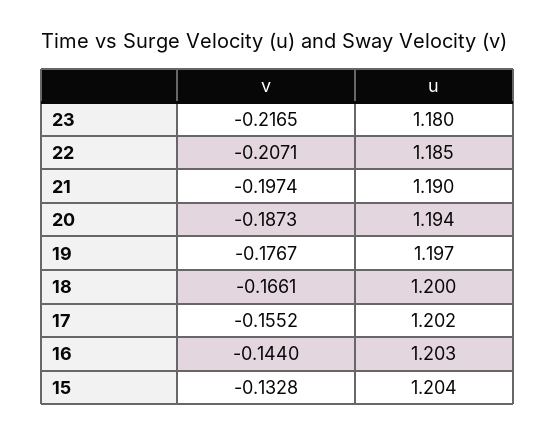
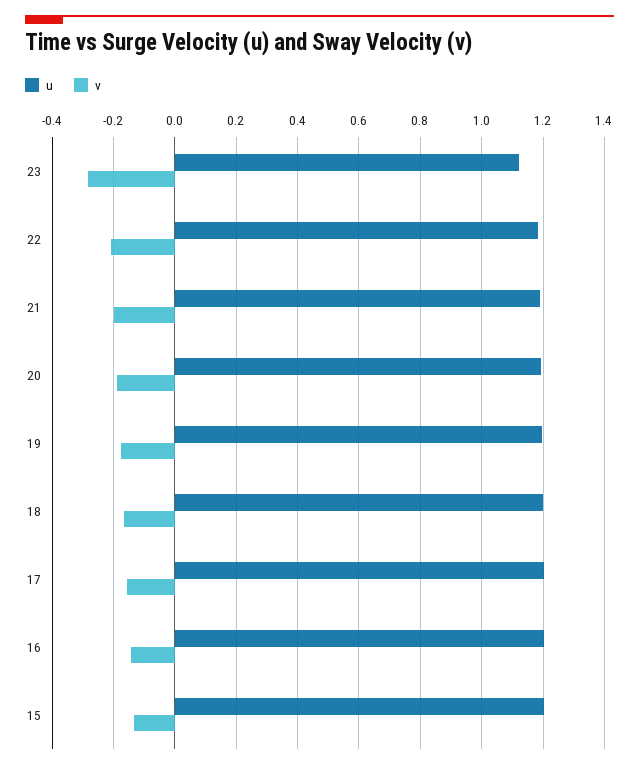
  {
    "v": {
-     "23": -0.2165,
+     "23": -0.28,
      "22": -0.2071,
      "21": -0.1974,
      "20": -0.1873,
      "19": -0.1767,
      "18": -0.1661,
      "17": -0.1552,
      "16": -0.144,
      "15": -0.1328
    },
    "u": {
-     "23": 1.18,
+     "23": 1.12,
      "22": 1.185,
      "21": 1.19,
      "20": 1.194,
      "19": 1.197,
      "18": 1.2,
      "17": 1.202,
      "16": 1.203,
      "15": 1.204
    }
  }

